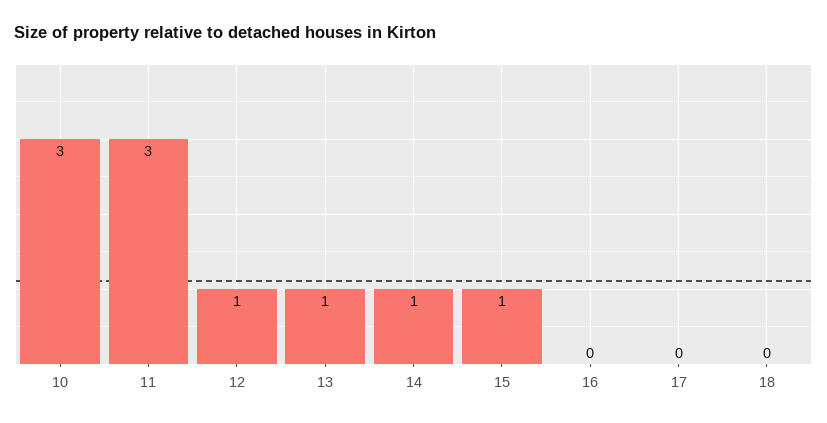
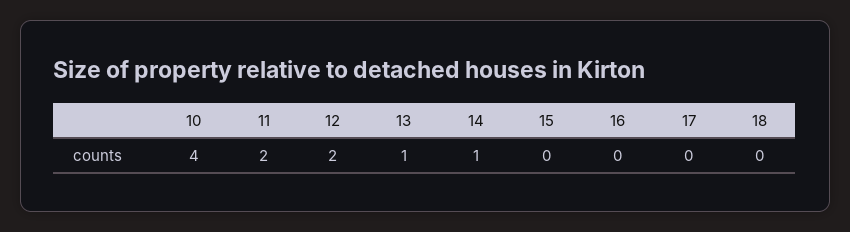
  {
-   "10": 3,
+   "10": 4,
-   "11": 3,
+   "11": 2,
-   "12": 1,
+   "12": 2,
    "13": 1,
    "14": 1,
-   "15": 1,
+   "15": 0,
    "16": 0,
    "17": 0,
    "18": 0
  }

